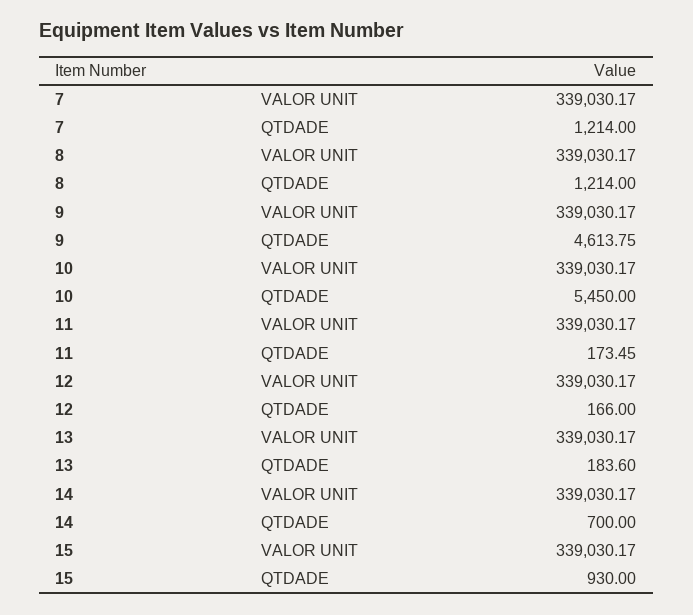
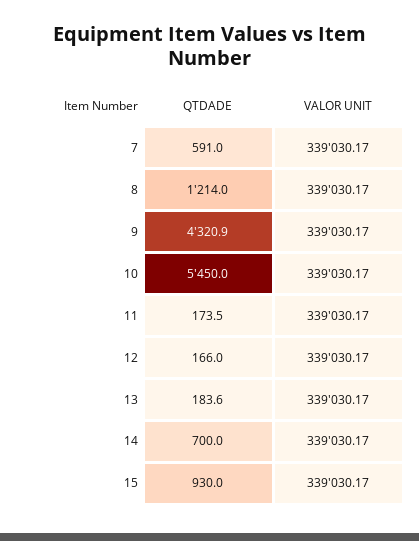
  {
    "7": {
      "VALOR UNIT": 339030.17,
-     "QTDADE": 1214
+     "QTDADE": 591
    },
    "8": {
      "VALOR UNIT": 339030.17,
      "QTDADE": 1214
    },
    "9": {
      "VALOR UNIT": 339030.17,
-     "QTDADE": 4613.75
+     "QTDADE": 4320.9
    },
    "10": {
      "VALOR UNIT": 339030.17,
      "QTDADE": 5450
    },
    "11": {
      "VALOR UNIT": 339030.17,
      "QTDADE": 173.45
    },
    "12": {
      "VALOR UNIT": 339030.17,
      "QTDADE": 166
    },
    "13": {
      "VALOR UNIT": 339030.17,
      "QTDADE": 183.6
    },
    "14": {
      "VALOR UNIT": 339030.17,
      "QTDADE": 700
    },
    "15": {
      "VALOR UNIT": 339030.17,
      "QTDADE": 930
    }
  }

